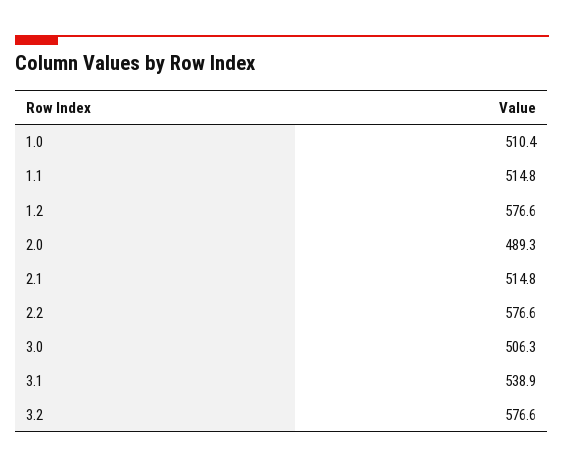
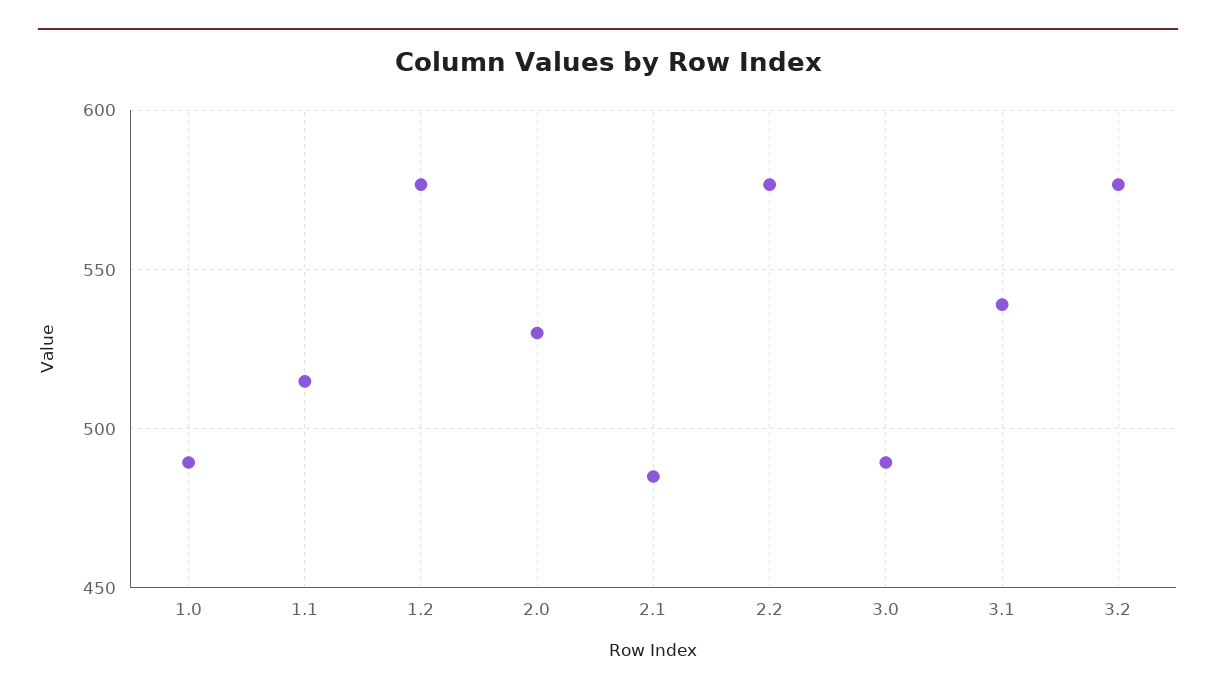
  {
-   "1.0": 510.4,
+   "1.0": 490,
    "1.1": 514.8,
    "1.2": 576.6,
-   "2.0": 489.3,
+   "2.0": 530,
-   "2.1": 514.8,
+   "2.1": 485,
    "2.2": 576.6,
-   "3.0": 506.3,
+   "3.0": 490,
    "3.1": 538.9,
    "3.2": 576.6
  }

